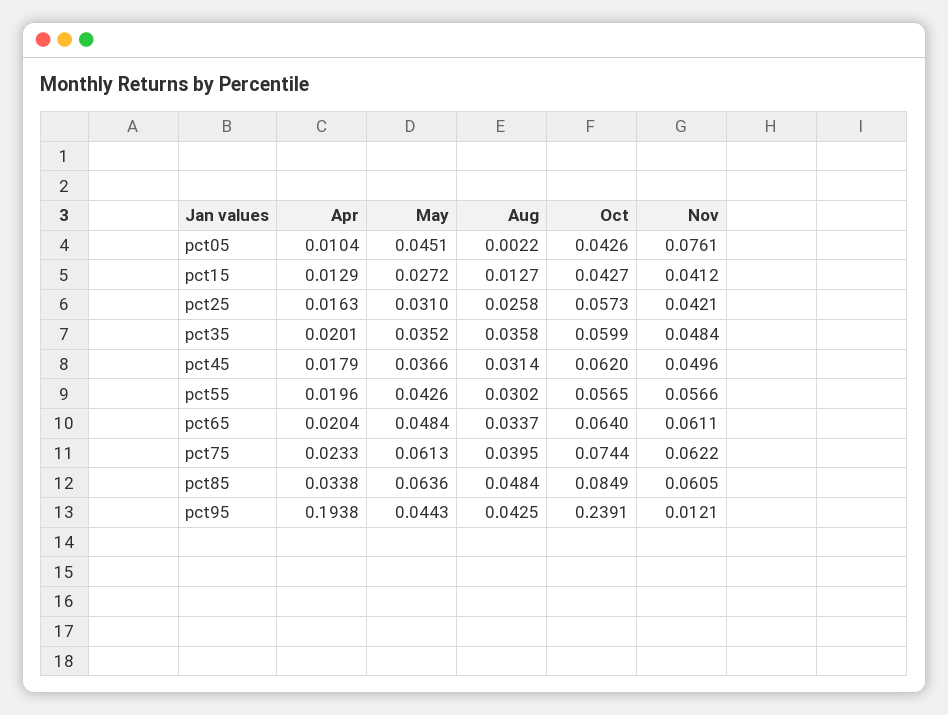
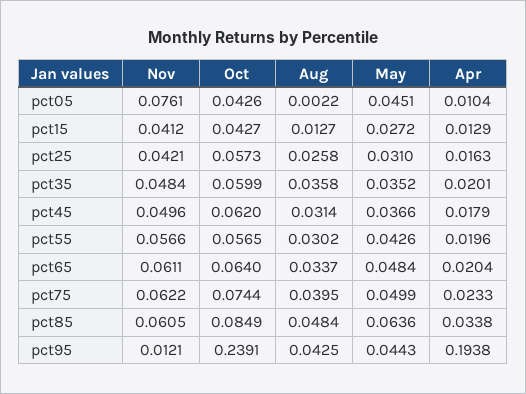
  {
    "Apr": {
      "pct05": 0.0104,
      "pct15": 0.0129,
      "pct25": 0.0163,
      "pct35": 0.0201,
      "pct45": 0.0179,
      "pct55": 0.0196,
      "pct65": 0.0204,
      "pct75": 0.0233,
      "pct85": 0.0338,
      "pct95": 0.1938
    },
    "May": {
      "pct05": 0.0451,
      "pct15": 0.0272,
      "pct25": 0.031,
      "pct35": 0.0352,
      "pct45": 0.0366,
      "pct55": 0.0426,
      "pct65": 0.0484,
-     "pct75": 0.0613,
+     "pct75": 0.0499,
      "pct85": 0.0636,
      "pct95": 0.0443
    },
    "Aug": {
      "pct05": 0.0022,
      "pct15": 0.0127,
      "pct25": 0.0258,
      "pct35": 0.0358,
      "pct45": 0.0314,
      "pct55": 0.0302,
      "pct65": 0.0337,
      "pct75": 0.0395,
      "pct85": 0.0484,
      "pct95": 0.0425
    },
    "Oct": {
      "pct05": 0.0426,
      "pct15": 0.0427,
      "pct25": 0.0573,
      "pct35": 0.0599,
      "pct45": 0.062,
      "pct55": 0.0565,
      "pct65": 0.064,
      "pct75": 0.0744,
      "pct85": 0.0849,
      "pct95": 0.2391
    },
    "Nov": {
      "pct05": 0.0761,
      "pct15": 0.0412,
      "pct25": 0.0421,
      "pct35": 0.0484,
      "pct45": 0.0496,
      "pct55": 0.0566,
      "pct65": 0.0611,
      "pct75": 0.0622,
      "pct85": 0.0605,
      "pct95": 0.0121
    }
  }

